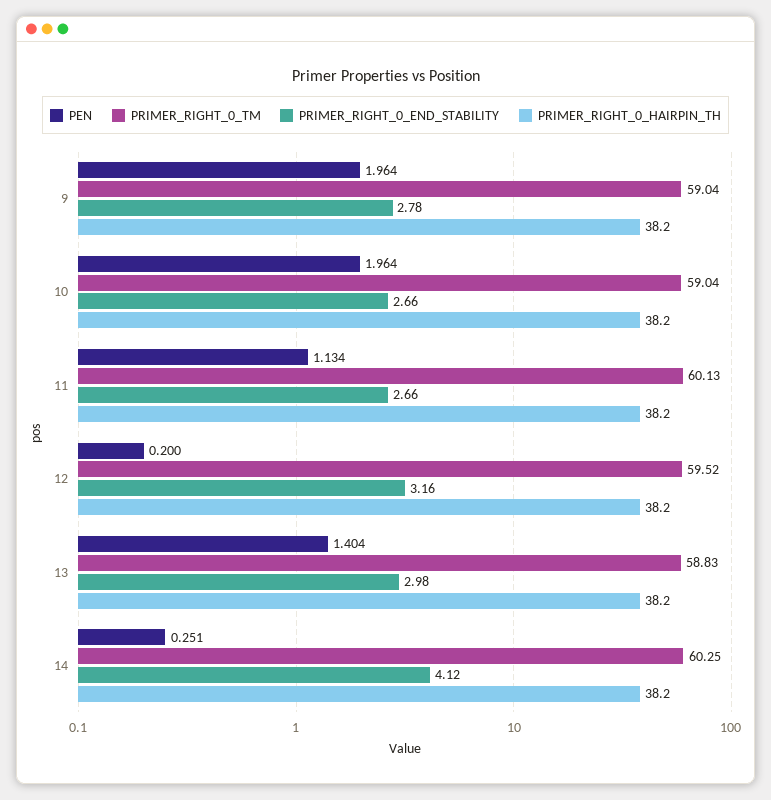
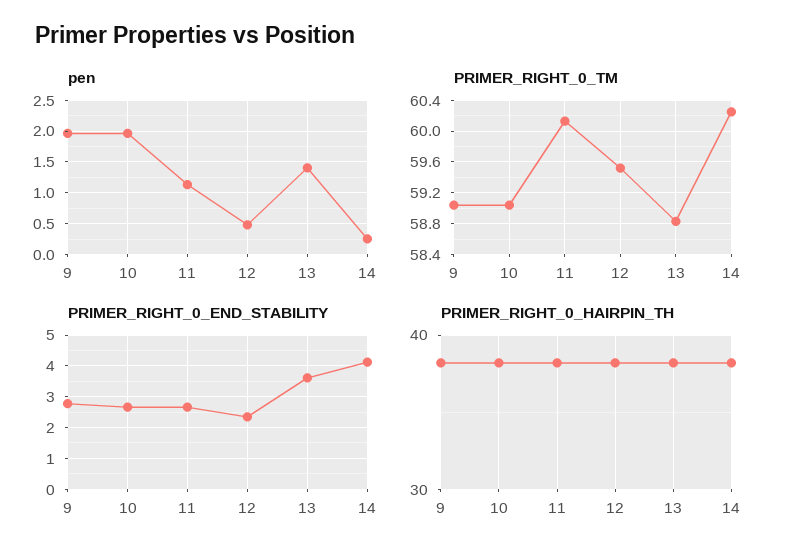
  {
    "PEN": {
      "9": 1.964,
      "10": 1.964,
      "11": 1.134,
-     "12": 0.2,
+     "12": 0.5,
      "13": 1.404,
      "14": 0.251
    },
    "PRIMER_RIGHT_0_TM": {
      "9": 59.04,
      "10": 59.04,
      "11": 60.13,
      "12": 59.52,
      "13": 58.83,
      "14": 60.25
    },
    "PRIMER_RIGHT_0_END_STABILITY": {
      "9": 2.78,
      "10": 2.66,
      "11": 2.66,
-     "12": 3.16,
+     "12": 2.4,
-     "13": 2.98,
+     "13": 3.6,
      "14": 4.12
    },
    "PRIMER_RIGHT_0_HAIRPIN_TH": {
      "9": 38.2,
      "10": 38.2,
      "11": 38.2,
      "12": 38.2,
      "13": 38.2,
      "14": 38.2
    }
  }

